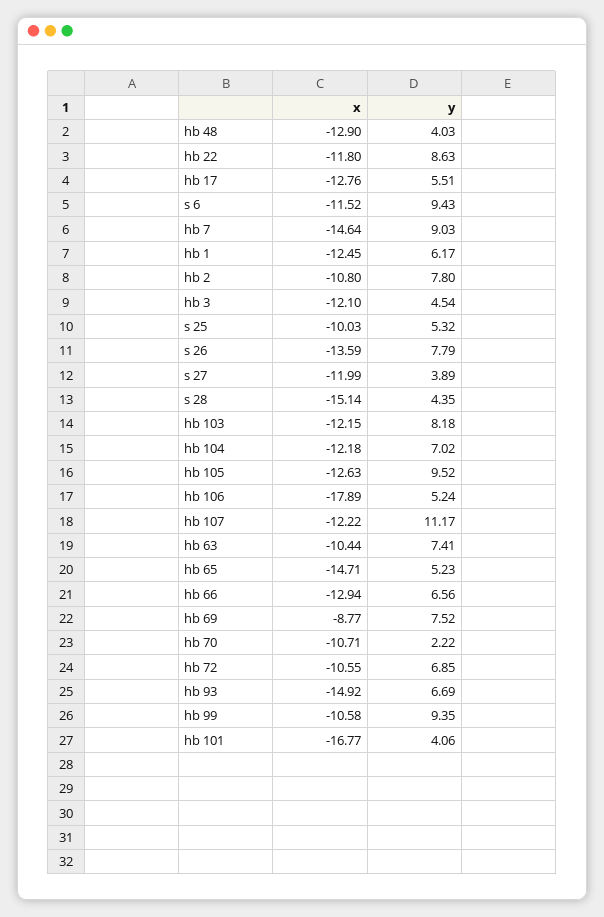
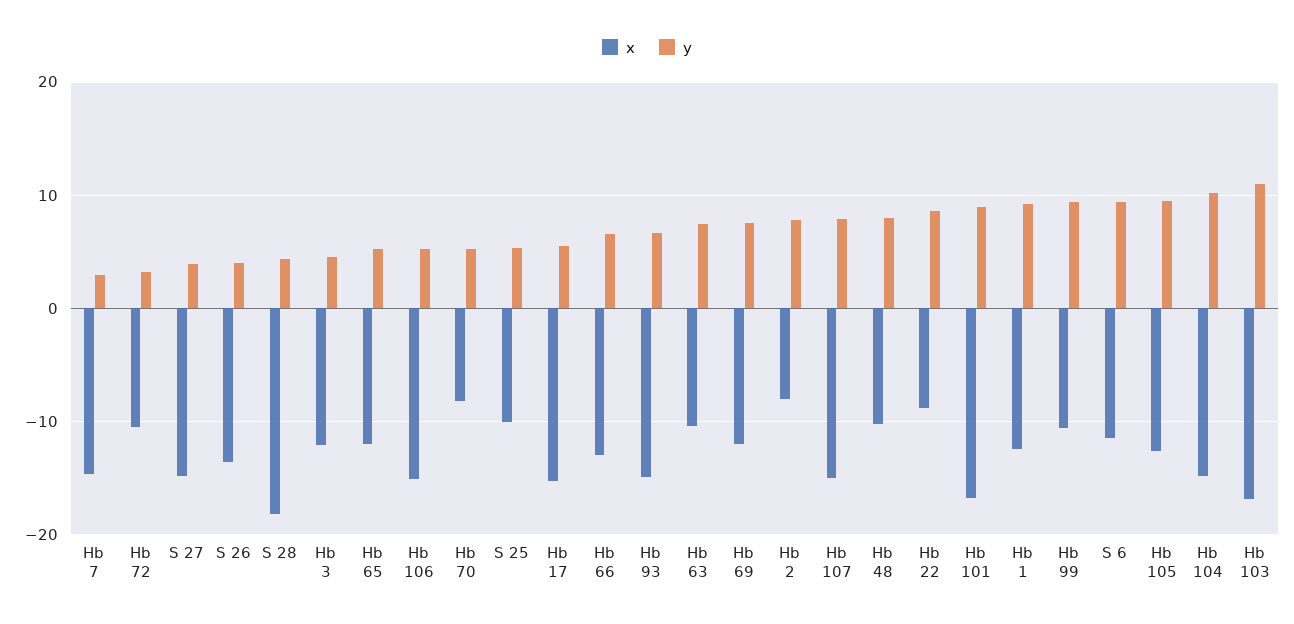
  {
    "x": {
-     "hb 48": -12.9,
+     "hb 48": -10,
-     "hb 22": -11.8,
+     "hb 22": -9,
-     "hb 17": -12.76,
+     "hb 17": -15,
      "s 6": -11.52,
      "hb 7": -14.64,
      "hb 1": -12.45,
-     "hb 2": -10.8,
+     "hb 2": -8,
      "hb 3": -12.1,
      "s 25": -10.03,
      "s 26": -13.59,
-     "s 27": -11.99,
+     "s 27": -15,
-     "s 28": -15.14,
+     "s 28": -18,
-     "hb 103": -12.15,
+     "hb 103": -17,
-     "hb 104": -12.18,
+     "hb 104": -15,
      "hb 105": -12.63,
-     "hb 106": -17.89,
+     "hb 106": -15,
-     "hb 107": -12.22,
+     "hb 107": -15,
      "hb 63": -10.44,
-     "hb 65": -14.71,
+     "hb 65": -12,
      "hb 66": -12.94,
-     "hb 69": -8.77,
+     "hb 69": -12,
-     "hb 70": -10.71,
+     "hb 70": -8,
      "hb 72": -10.55,
      "hb 93": -14.92,
      "hb 99": -10.58,
      "hb 101": -16.77
    },
    "y": {
-     "hb 48": 4.03,
+     "hb 48": 8,
      "hb 22": 8.63,
      "hb 17": 5.51,
      "s 6": 9.43,
-     "hb 7": 9.03,
+     "hb 7": 3,
-     "hb 1": 6.17,
+     "hb 1": 9,
      "hb 2": 7.8,
      "hb 3": 4.54,
      "s 25": 5.32,
-     "s 26": 7.79,
+     "s 26": 4,
      "s 27": 3.89,
      "s 28": 4.35,
-     "hb 103": 8.18,
+     "hb 103": 11,
-     "hb 104": 7.02,
+     "hb 104": 10,
      "hb 105": 9.52,
      "hb 106": 5.24,
-     "hb 107": 11.17,
+     "hb 107": 8,
      "hb 63": 7.41,
      "hb 65": 5.23,
      "hb 66": 6.56,
      "hb 69": 7.52,
-     "hb 70": 2.22,
+     "hb 70": 5,
-     "hb 72": 6.85,
+     "hb 72": 3,
      "hb 93": 6.69,
      "hb 99": 9.35,
-     "hb 101": 4.06
+     "hb 101": 9
    }
  }

